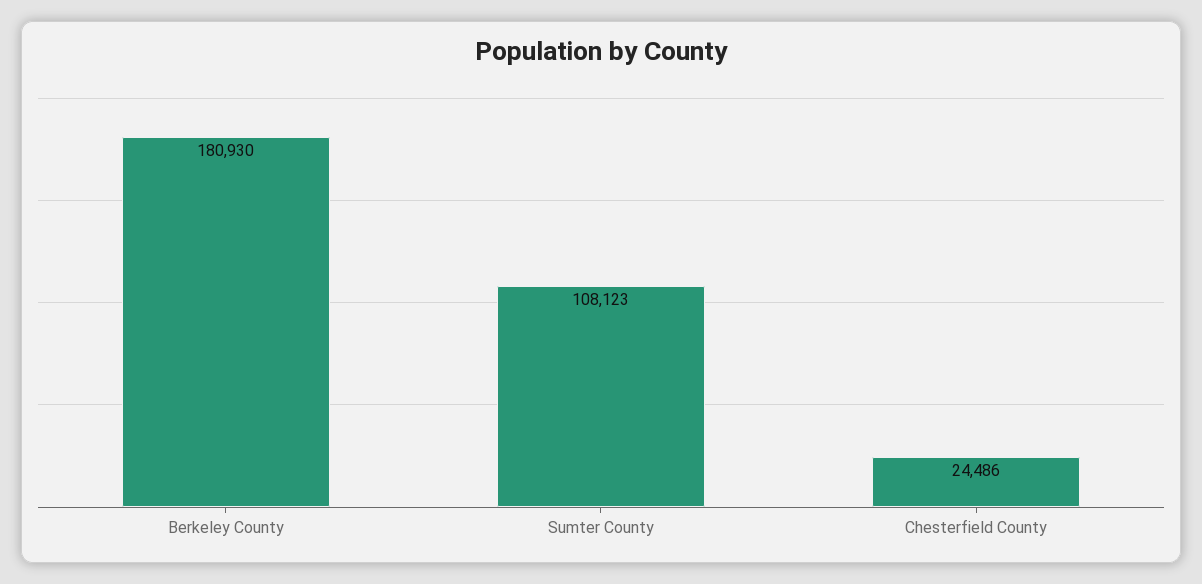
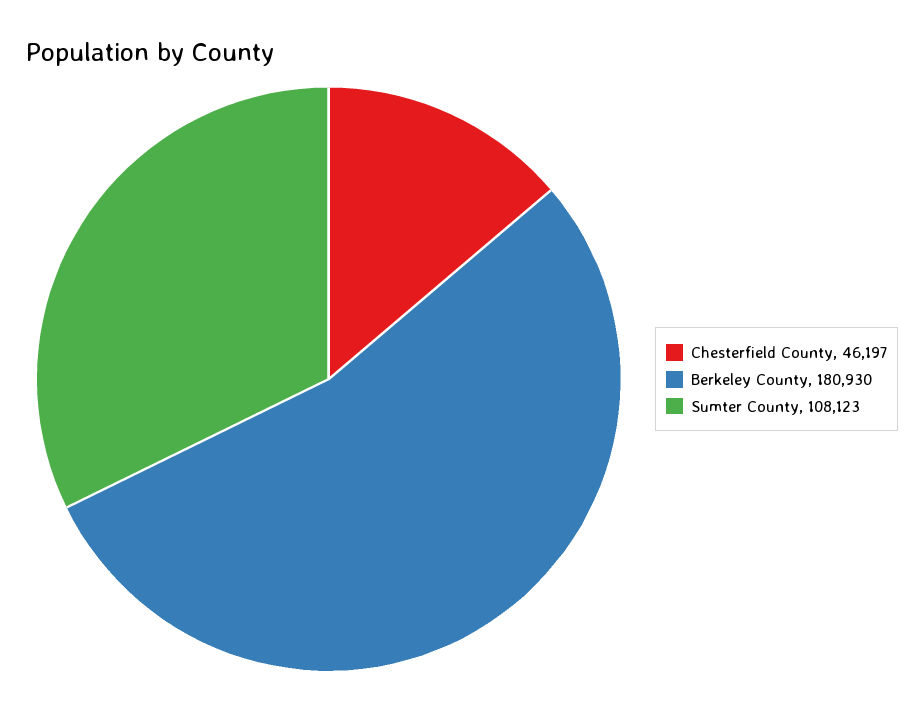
  {
    "Berkeley County": 180930,
    "Sumter County": 108123,
-   "Chesterfield County": 24486
+   "Chesterfield County": 46197
  }

